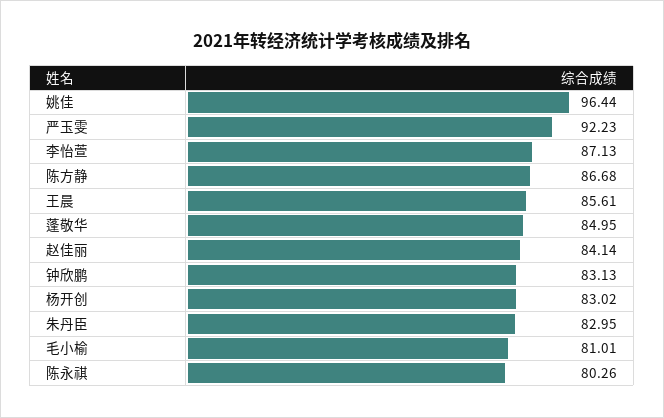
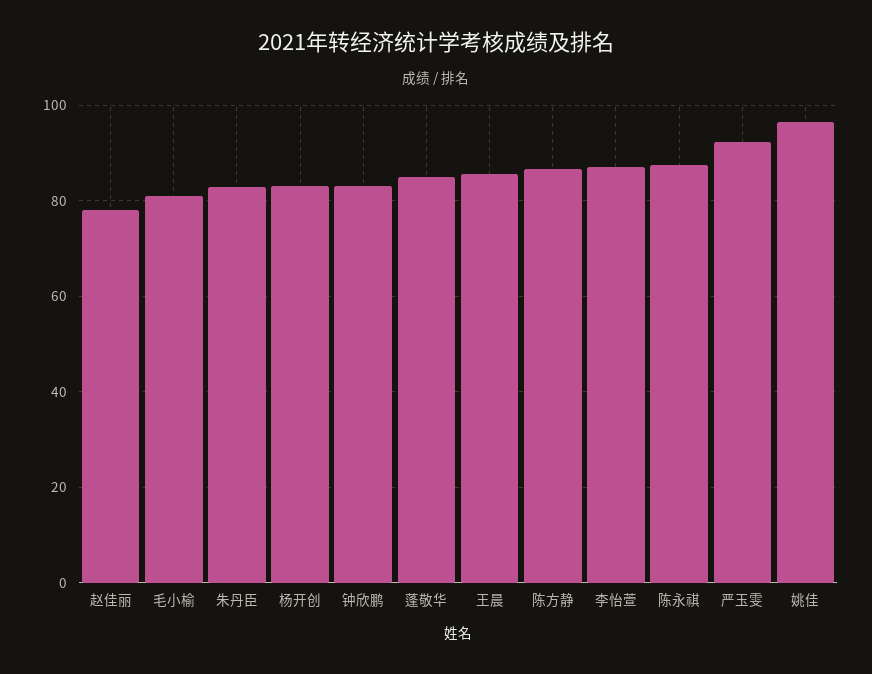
  {
    "姚佳": 96.44,
    "严玉雯": 92.23,
    "李怡萱": 87.13,
    "陈方静": 86.68,
    "王晨": 85.61,
    "蓬敬华": 84.95,
-   "赵佳丽": 84.14,
+   "赵佳丽": 78,
    "钟欣鹏": 83.13,
    "杨开创": 83.02,
    "朱丹臣": 82.95,
    "毛小榆": 81.01,
-   "陈永祺": 80.26
+   "陈永祺": 88
  }

